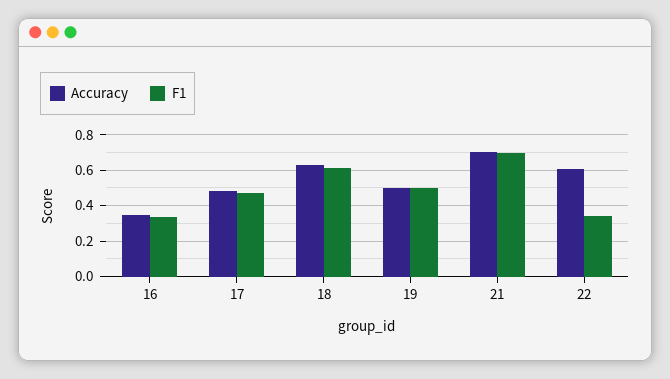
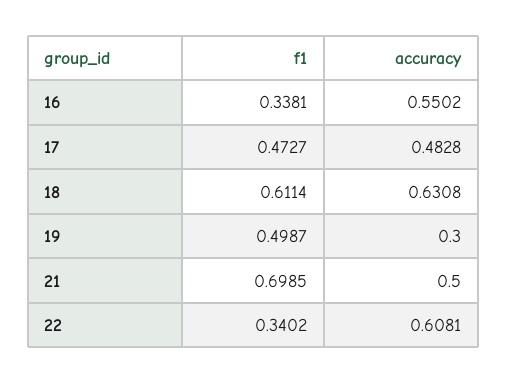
  {
    "Accuracy": {
-     "16": 0.35,
+     "16": 0.5502,
      "17": 0.4828,
      "18": 0.6308,
-     "19": 0.5,
+     "19": 0.3,
-     "21": 0.7,
+     "21": 0.5,
      "22": 0.6081
    },
    "F1": {
      "16": 0.3381,
      "17": 0.4727,
      "18": 0.6114,
      "19": 0.4987,
      "21": 0.6985,
      "22": 0.3402
    }
  }

